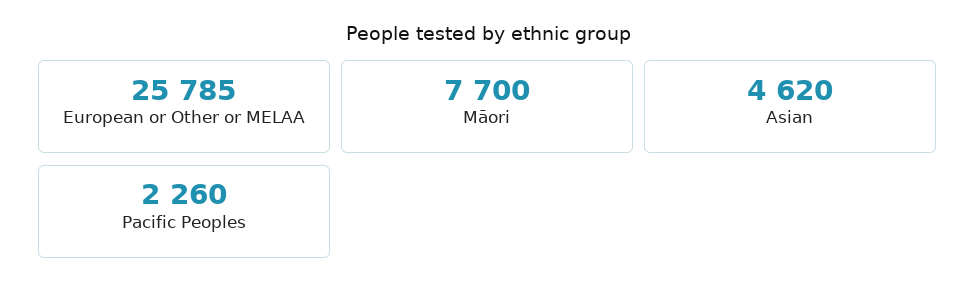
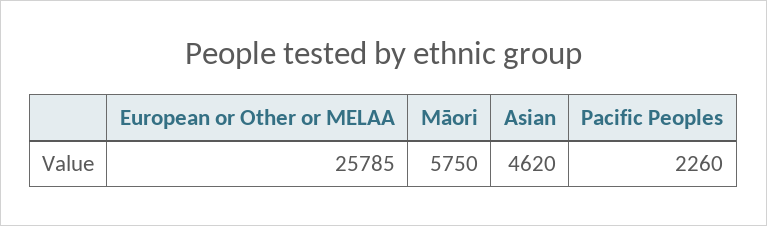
  {
    "European or Other or MELAA": 25785,
-   "Māori": 7700,
+   "Māori": 5750,
    "Asian": 4620,
    "Pacific Peoples": 2260
  }

